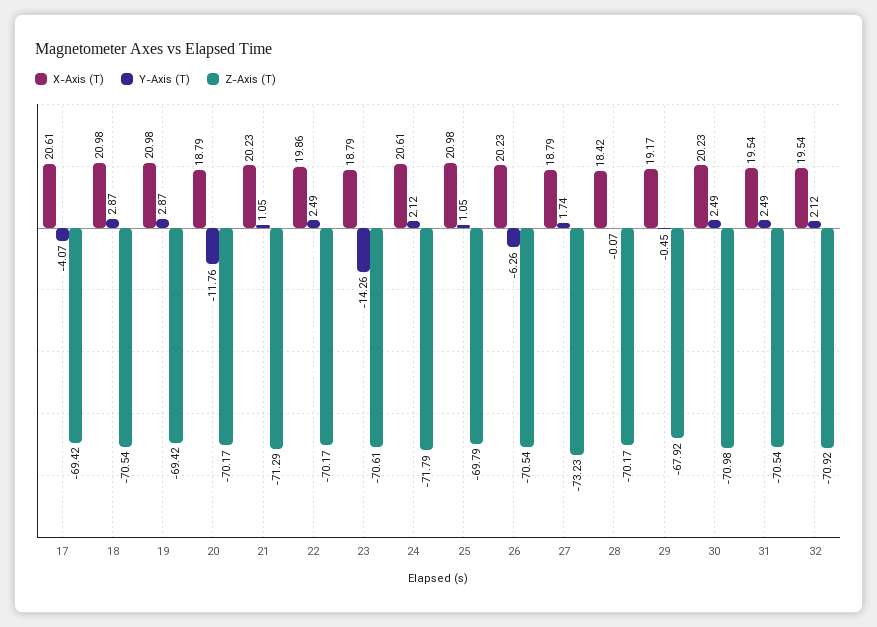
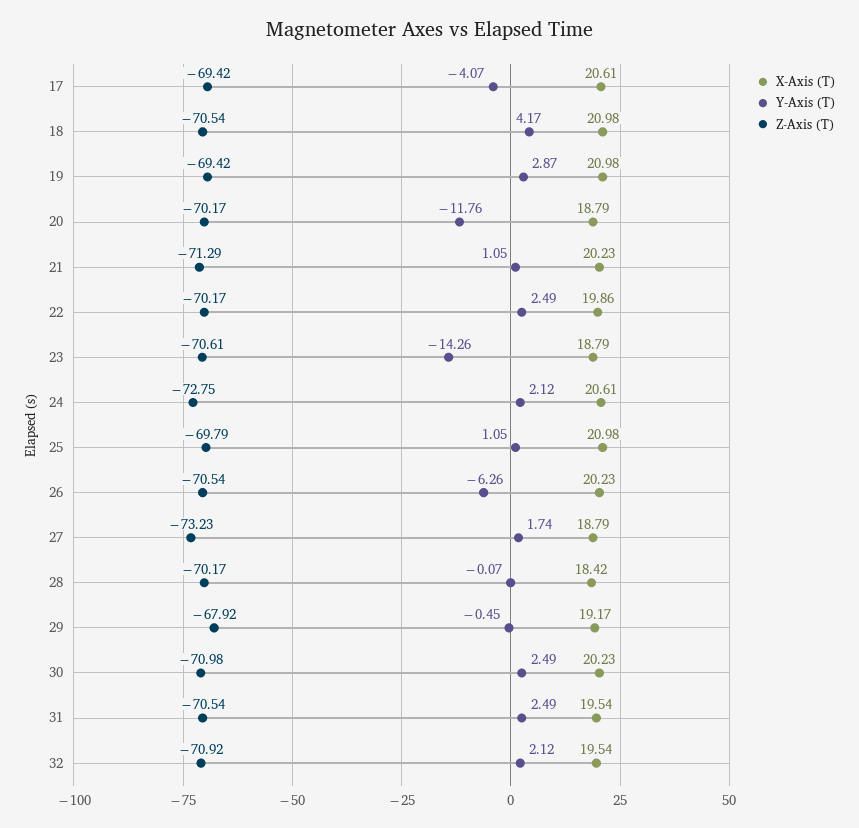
  {
    "X-Axis (T)": {
      "17": 20.61,
      "18": 20.98,
      "19": 20.98,
      "20": 18.79,
      "21": 20.23,
      "22": 19.86,
      "23": 18.79,
      "24": 20.61,
      "25": 20.98,
      "26": 20.23,
      "27": 18.79,
      "28": 18.42,
      "29": 19.17,
      "30": 20.23,
      "31": 19.54,
      "32": 19.54
    },
    "Y-Axis (T)": {
      "17": -4.07,
-     "18": 2.87,
+     "18": 4.17,
      "19": 2.87,
      "20": -11.76,
      "21": 1.05,
      "22": 2.49,
      "23": -14.26,
      "24": 2.12,
      "25": 1.05,
      "26": -6.26,
      "27": 1.74,
      "28": -0.07,
      "29": -0.45,
      "30": 2.49,
      "31": 2.49,
      "32": 2.12
    },
    "Z-Axis (T)": {
      "17": -69.42,
      "18": -70.54,
      "19": -69.42,
      "20": -70.17,
      "21": -71.29,
      "22": -70.17,
      "23": -70.61,
-     "24": -71.79,
+     "24": -72.75,
      "25": -69.79,
      "26": -70.54,
      "27": -73.23,
      "28": -70.17,
      "29": -67.92,
      "30": -70.98,
      "31": -70.54,
      "32": -70.92
    }
  }

